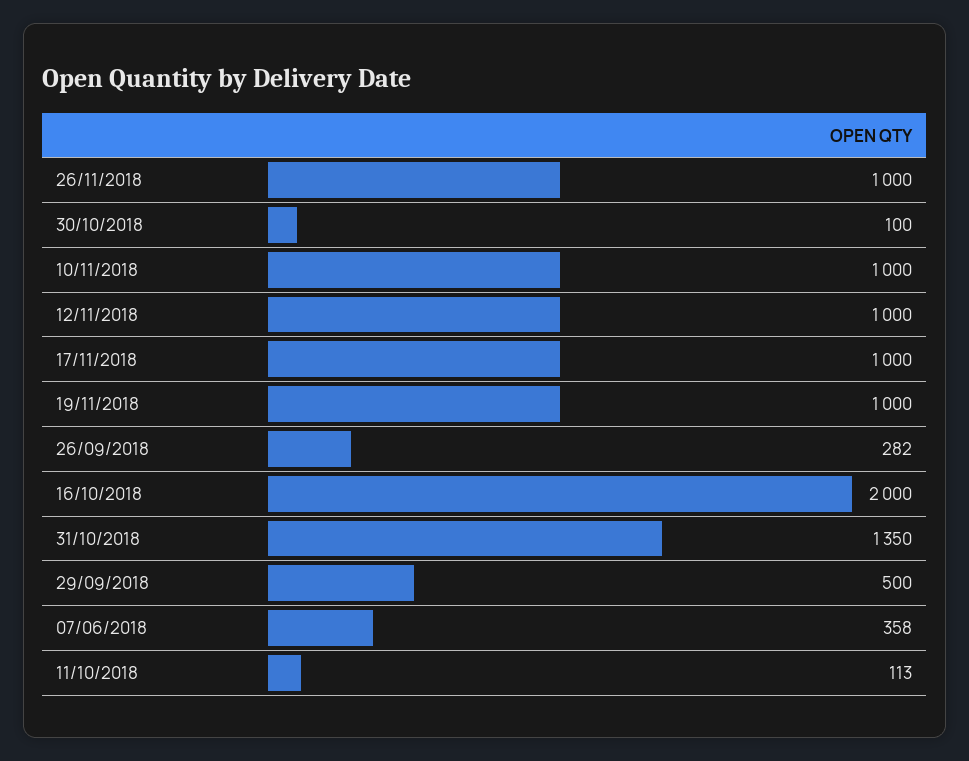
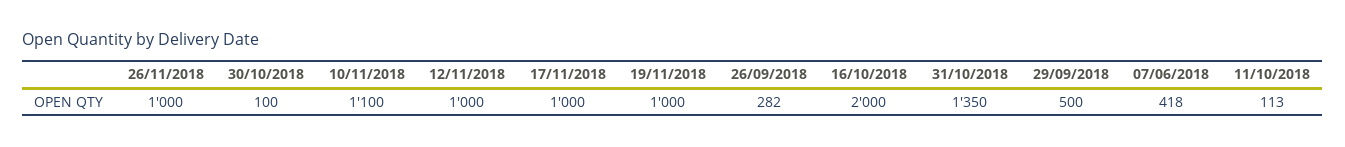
  {
    "26/11/2018": 1000,
    "30/10/2018": 100,
-   "10/11/2018": 1000,
+   "10/11/2018": 1100,
    "12/11/2018": 1000,
    "17/11/2018": 1000,
    "19/11/2018": 1000,
    "26/09/2018": 282,
    "16/10/2018": 2000,
    "31/10/2018": 1350,
    "29/09/2018": 500,
-   "07/06/2018": 358,
+   "07/06/2018": 418,
    "11/10/2018": 113
  }

